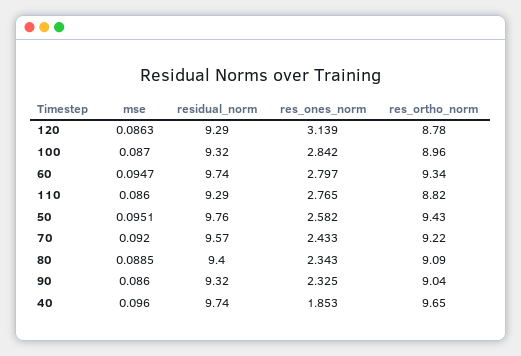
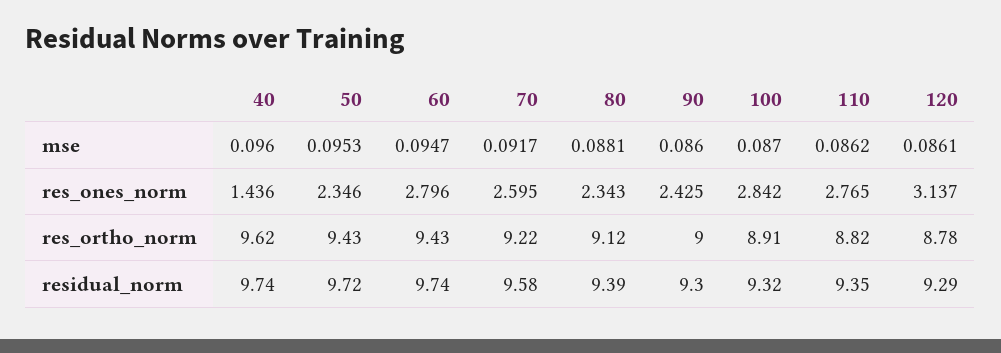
  {
    "mse": {
-     "120": 0.0863,
+     "120": 0.0861,
      "100": 0.087,
      "60": 0.0947,
-     "110": 0.086,
+     "110": 0.0862,
-     "50": 0.0951,
+     "50": 0.0953,
-     "70": 0.092,
+     "70": 0.0917,
-     "80": 0.0885,
+     "80": 0.0881,
      "90": 0.086,
      "40": 0.096
    },
    "residual_norm": {
      "120": 9.29,
      "100": 9.32,
      "60": 9.74,
-     "110": 9.29,
+     "110": 9.35,
-     "50": 9.76,
+     "50": 9.72,
-     "70": 9.57,
+     "70": 9.58,
-     "80": 9.4,
+     "80": 9.39,
-     "90": 9.32,
+     "90": 9.3,
      "40": 9.74
    },
    "res_ones_norm": {
-     "120": 3.139,
+     "120": 3.137,
      "100": 2.842,
-     "60": 2.797,
+     "60": 2.796,
      "110": 2.765,
-     "50": 2.582,
+     "50": 2.346,
-     "70": 2.433,
+     "70": 2.595,
      "80": 2.343,
-     "90": 2.325,
+     "90": 2.425,
-     "40": 1.853
+     "40": 1.436
    },
    "res_ortho_norm": {
      "120": 8.78,
-     "100": 8.96,
+     "100": 8.91,
-     "60": 9.34,
+     "60": 9.43,
      "110": 8.82,
      "50": 9.43,
      "70": 9.22,
-     "80": 9.09,
+     "80": 9.12,
-     "90": 9.04,
+     "90": 9,
-     "40": 9.65
+     "40": 9.62
    }
  }

